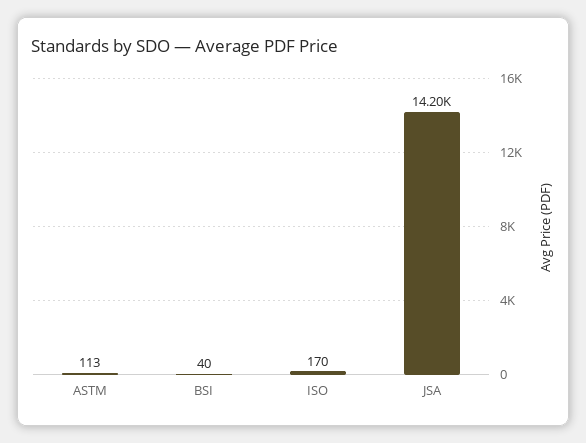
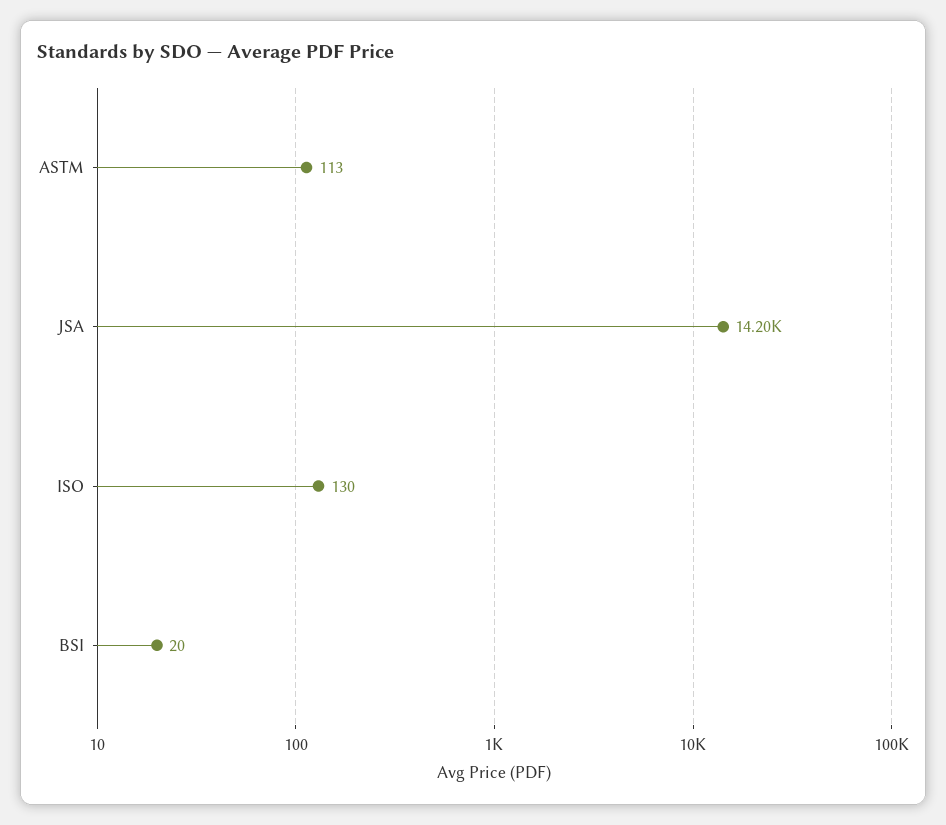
  {
    "ASTM": 113,
-   "BSI": 40,
+   "BSI": 20,
-   "ISO": 170,
+   "ISO": 130,
    "JSA": 14200
  }

